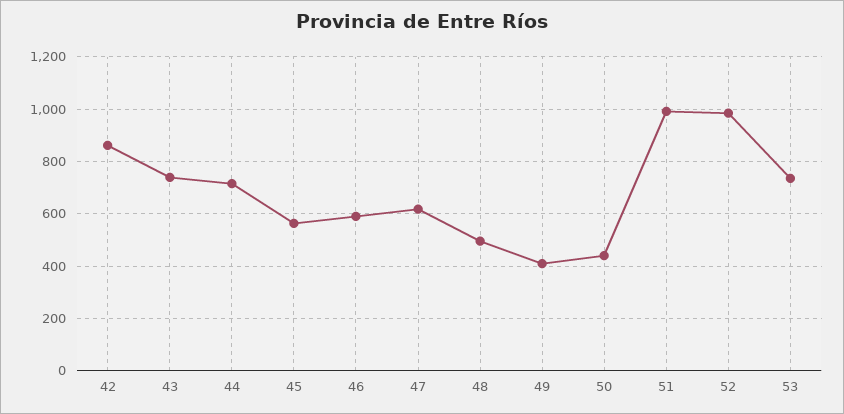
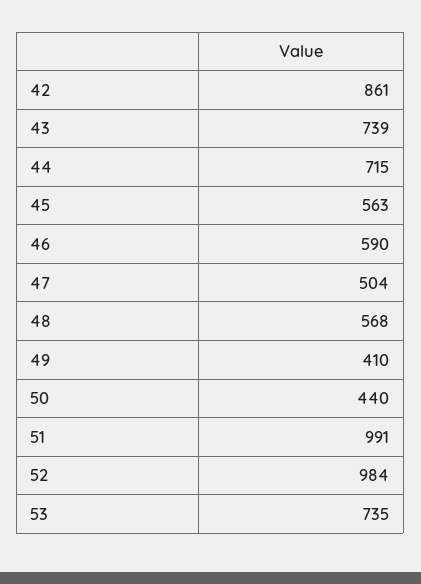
  {
    "42": 861,
    "43": 739,
    "44": 715,
    "45": 563,
    "46": 590,
-   "47": 625,
+   "47": 504,
-   "48": 500,
+   "48": 568,
    "49": 410,
    "50": 440,
    "51": 991,
    "52": 984,
    "53": 735
  }

